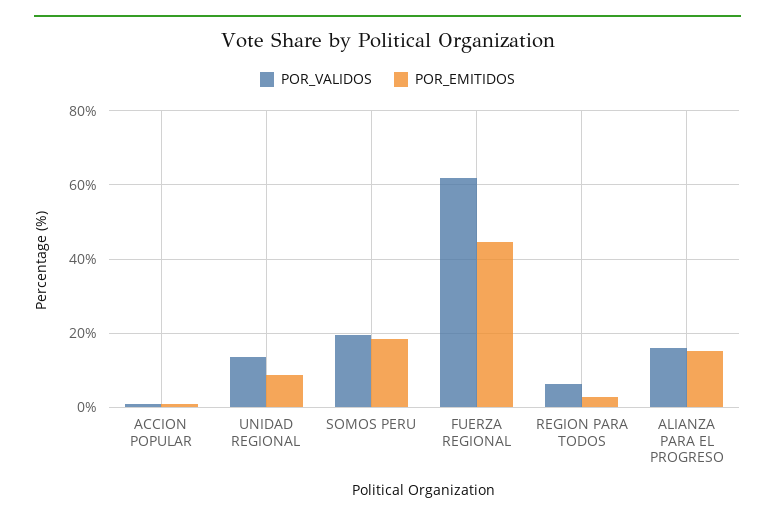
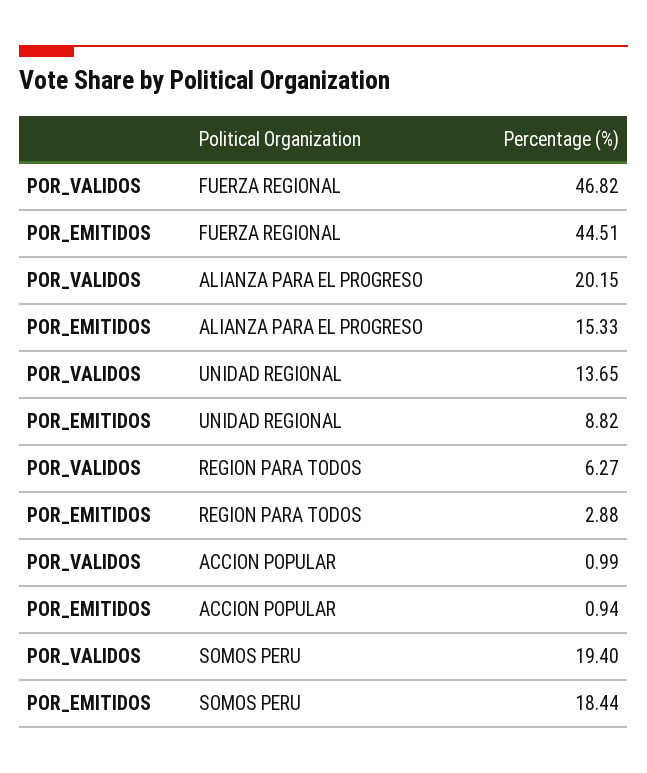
  {
    "POR_VALIDOS": {
      "ACCION POPULAR": 0.99,
      "UNIDAD REGIONAL": 13.65,
      "SOMOS PERU": 19.4,
-     "FUERZA REGIONAL": 62,
+     "FUERZA REGIONAL": 46.82,
      "REGION PARA TODOS": 6.27,
-     "ALIANZA PARA EL PROGRESO": 16
+     "ALIANZA PARA EL PROGRESO": 20.15
    },
    "POR_EMITIDOS": {
      "ACCION POPULAR": 0.94,
      "UNIDAD REGIONAL": 8.82,
      "SOMOS PERU": 18.44,
      "FUERZA REGIONAL": 44.51,
      "REGION PARA TODOS": 2.88,
      "ALIANZA PARA EL PROGRESO": 15.33
    }
  }

